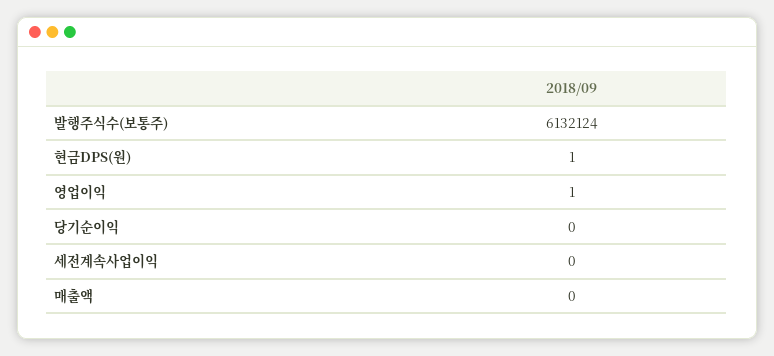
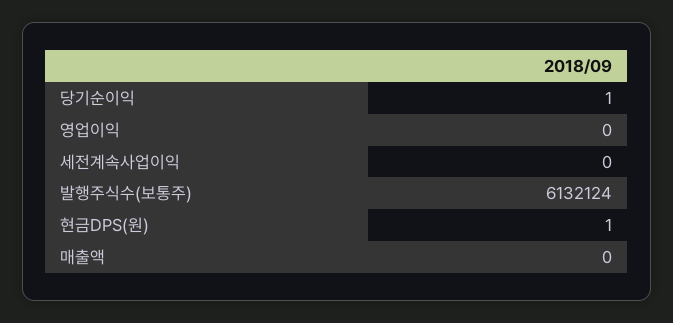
  {
    "발행주식수(보통주)": 6132124,
    "현금DPS(원)": 1,
-   "영업이익": 1,
+   "영업이익": 0,
-   "당기순이익": 0,
+   "당기순이익": 1,
    "세전계속사업이익": 0,
    "매출액": 0
  }

